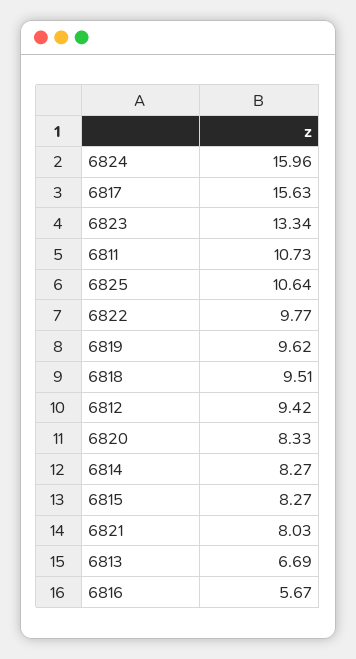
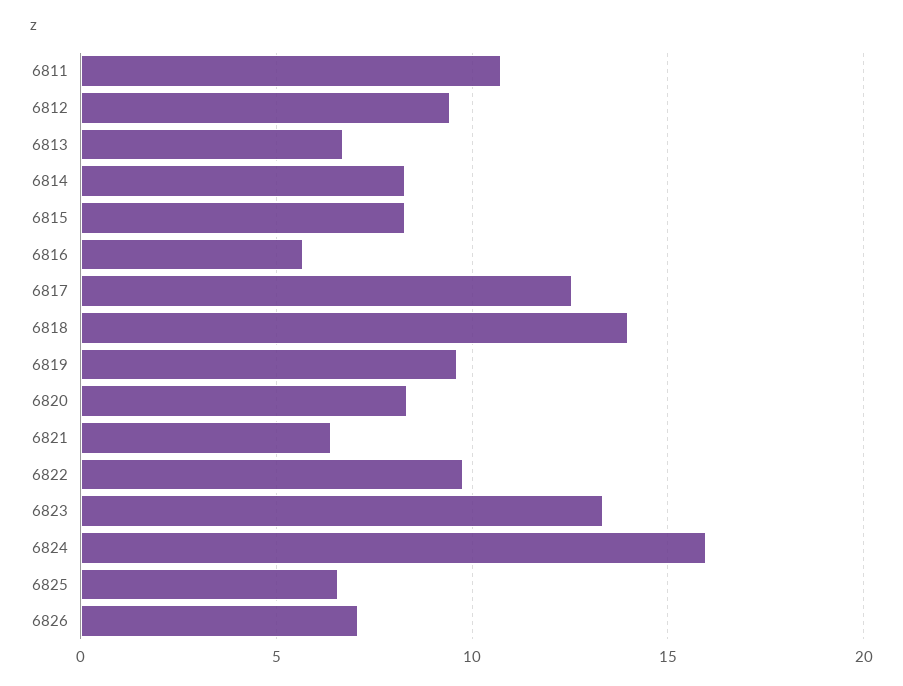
  {
    "6824": 15.96,
-   "6817": 15.63,
+   "6817": 12.5,
    "6823": 13.34,
    "6811": 10.73,
-   "6825": 10.64,
+   "6825": 6.5,
    "6822": 9.77,
    "6819": 9.62,
-   "6818": 9.51,
+   "6818": 14,
    "6812": 9.42,
    "6820": 8.33,
    "6814": 8.27,
    "6815": 8.27,
-   "6821": 8.03,
+   "6821": 6.5,
    "6813": 6.69,
-   "6816": 5.67
+   "6816": 5.67,
+   "6826": 7
  }

